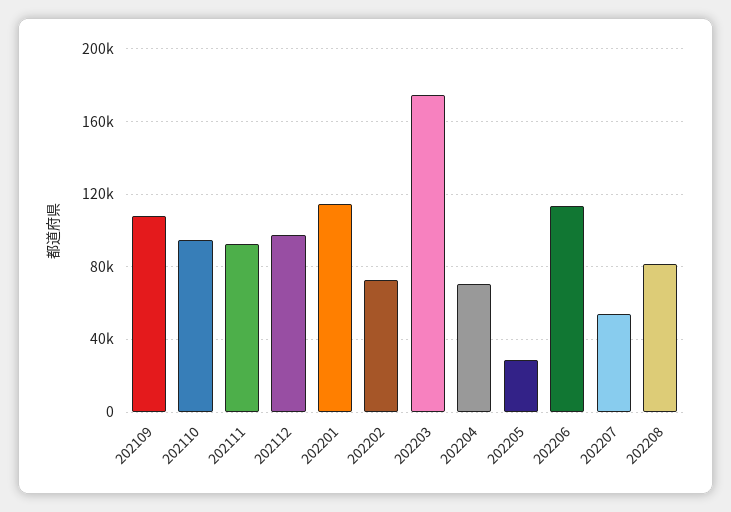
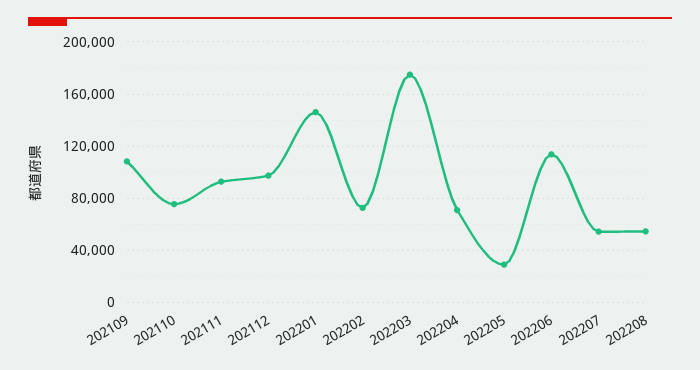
  {
    "202109": 110000,
-   "202110": 95000,
+   "202110": 75000,
    "202111": 95000,
    "202112": 95000,
-   "202201": 115000,
+   "202201": 145000,
    "202202": 70000,
    "202203": 175000,
    "202204": 70000,
    "202205": 30000,
    "202206": 115000,
    "202207": 55000,
-   "202208": 80000
+   "202208": 55000
  }

